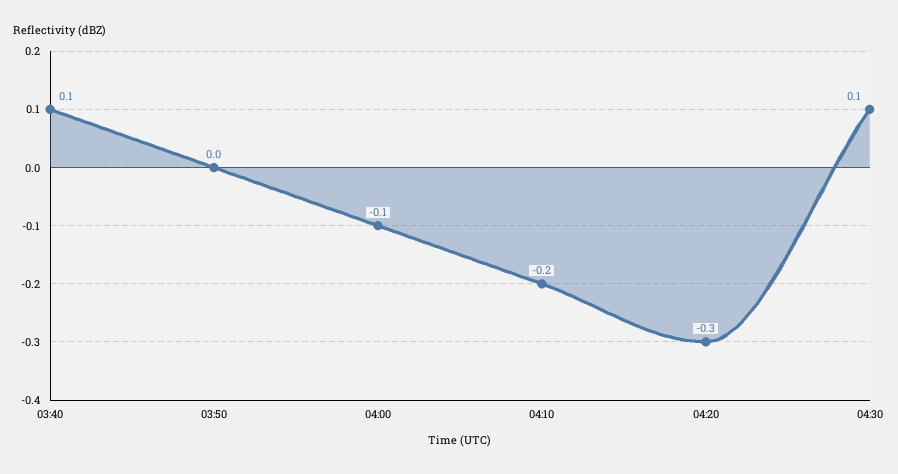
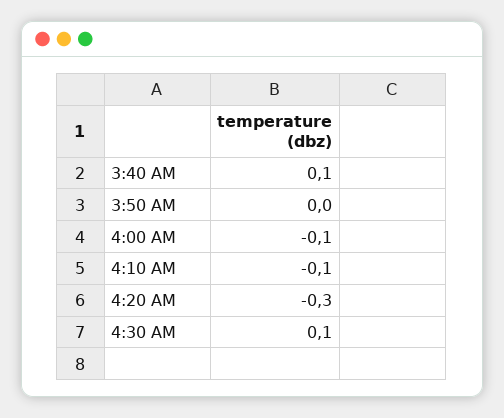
  {
    "03:40": 0.1,
    "03:50": 0,
    "04:00": -0.1,
-   "04:10": -0.2,
+   "04:10": -0.1,
    "04:20": -0.3,
    "04:30": 0.1
  }

